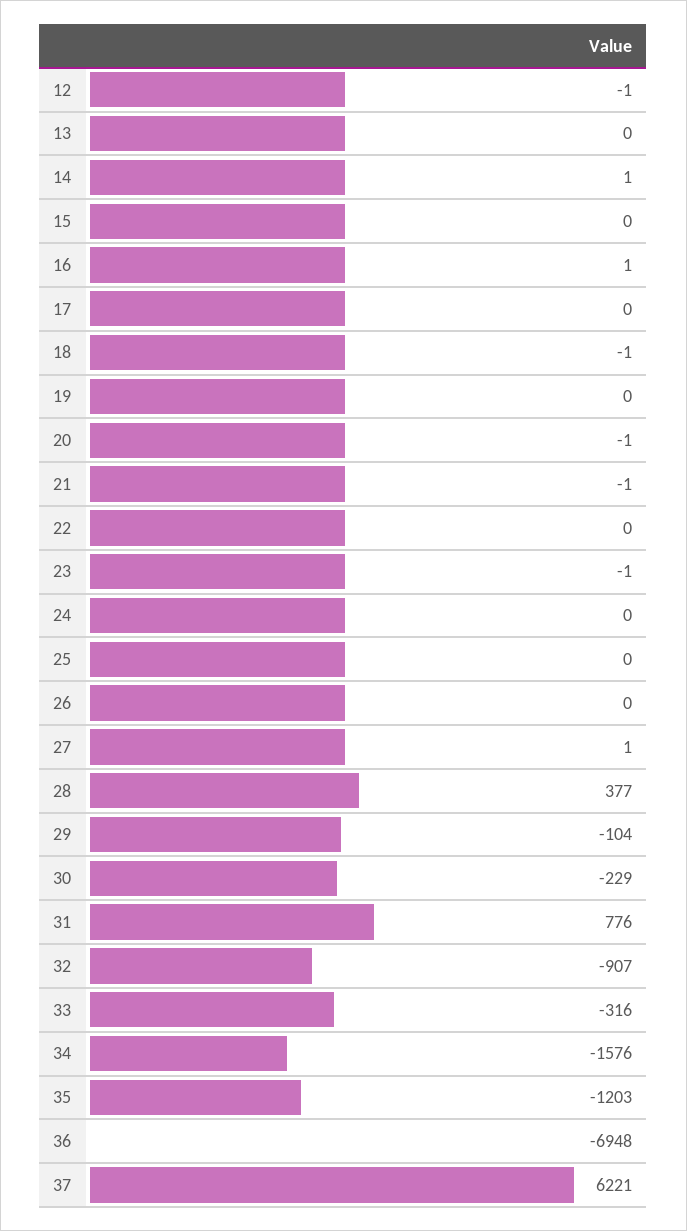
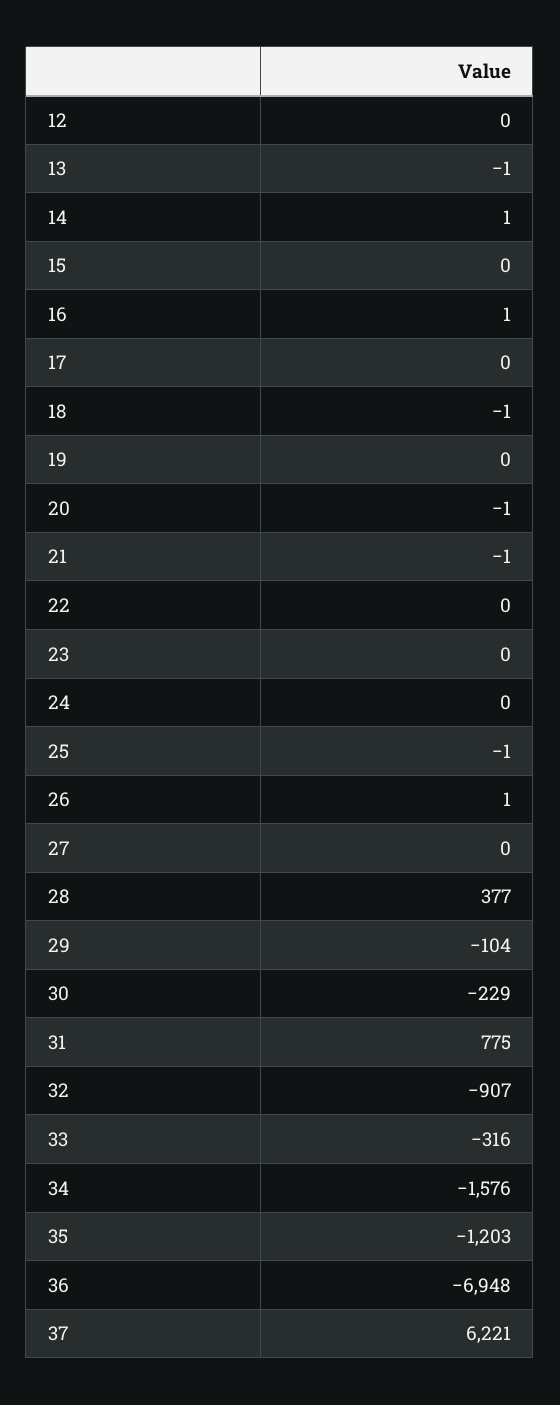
  {
-   "12": -1,
+   "12": 0,
-   "13": 0,
+   "13": -1,
    "14": 1,
    "15": 0,
    "16": 1,
    "17": 0,
    "18": -1,
    "19": 0,
    "20": -1,
    "21": -1,
    "22": 0,
-   "23": -1,
+   "23": 0,
    "24": 0,
-   "25": 0,
+   "25": -1,
-   "26": 0,
+   "26": 1,
-   "27": 1,
+   "27": 0,
    "28": 377,
    "29": -104,
    "30": -229,
-   "31": 776,
+   "31": 775,
    "32": -907,
    "33": -316,
    "34": -1576,
    "35": -1203,
    "36": -6948,
    "37": 6221
  }

